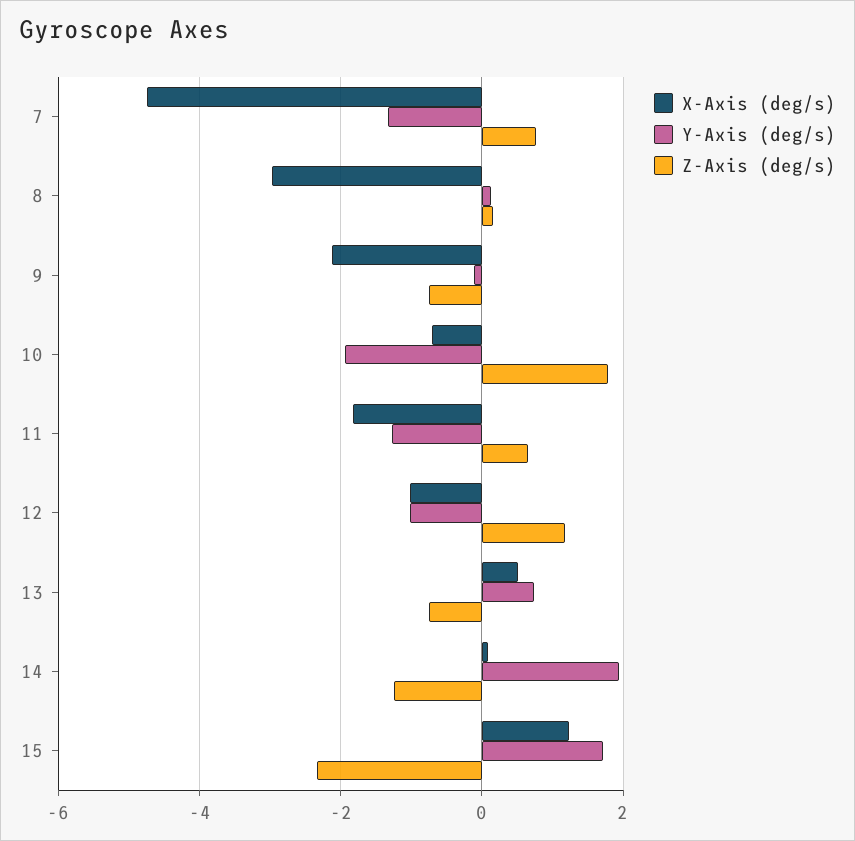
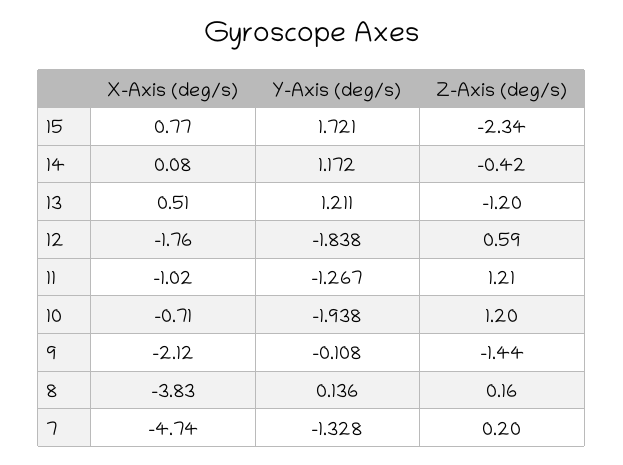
  {
    "X-Axis (deg/s)": {
      "7": -4.74,
-     "8": -3,
+     "8": -3.83,
      "9": -2.12,
      "10": -0.71,
-     "11": -1.8,
+     "11": -1.02,
-     "12": -1,
+     "12": -1.76,
      "13": 0.51,
      "14": 0.08,
-     "15": 1.2
+     "15": 0.77
    },
    "Y-Axis (deg/s)": {
      "7": -1.328,
      "8": 0.136,
      "9": -0.108,
      "10": -1.938,
      "11": -1.267,
-     "12": -1,
+     "12": -1.838,
-     "13": 0.8,
+     "13": 1.211,
-     "14": 2,
+     "14": 1.172,
      "15": 1.721
    },
    "Z-Axis (deg/s)": {
-     "7": 0.8,
+     "7": 0.2,
      "8": 0.16,
-     "9": -0.8,
+     "9": -1.44,
-     "10": 1.8,
+     "10": 1.2,
-     "11": 0.6,
+     "11": 1.21,
-     "12": 1.2,
+     "12": 0.59,
-     "13": -0.8,
+     "13": -1.2,
-     "14": -1.2,
+     "14": -0.42,
      "15": -2.34
    }
  }

